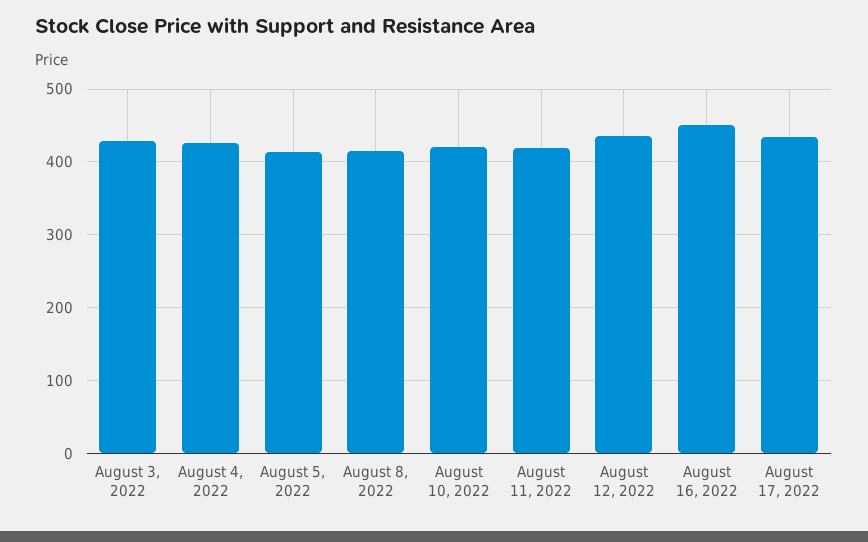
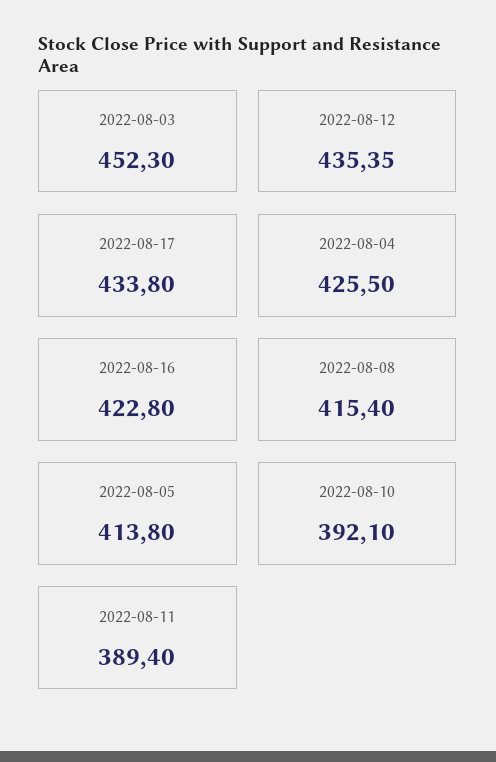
  {
-   "August 3, 2022": 430,
+   "August 3, 2022": 452.3,
    "August 4, 2022": 425.5,
    "August 5, 2022": 413.8,
    "August 8, 2022": 415.4,
-   "August 10, 2022": 420,
+   "August 10, 2022": 392.1,
-   "August 11, 2022": 420,
+   "August 11, 2022": 389.4,
    "August 12, 2022": 435.35,
-   "August 16, 2022": 450,
+   "August 16, 2022": 422.8,
    "August 17, 2022": 433.8
  }

